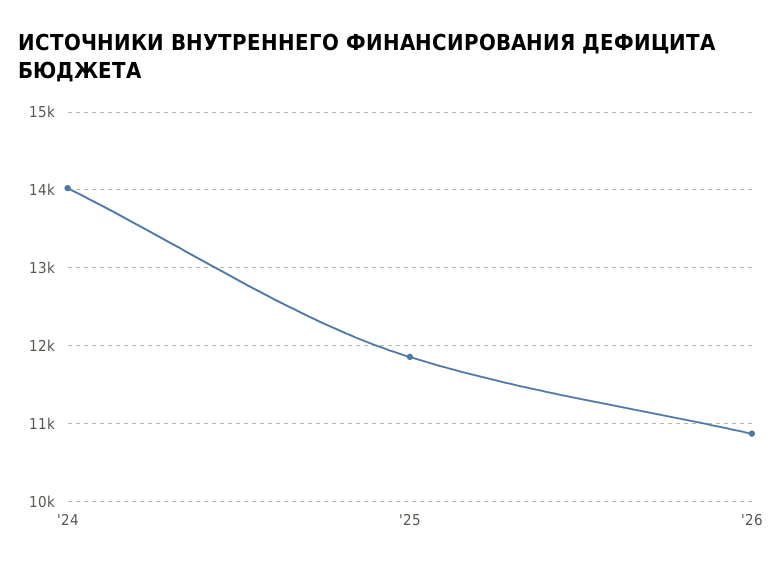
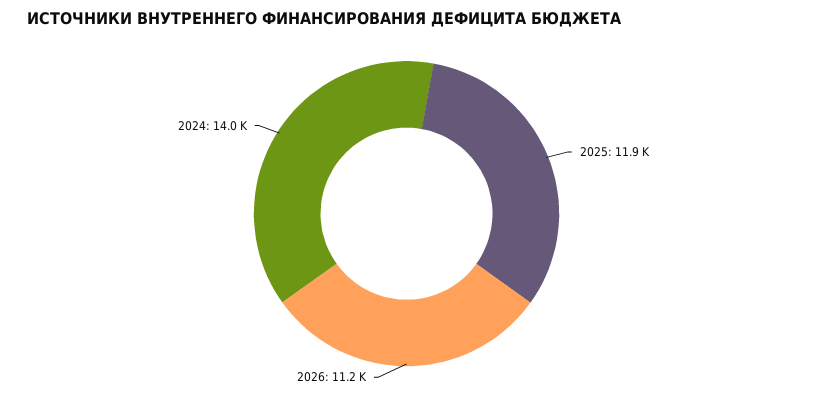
  {
    "'24": 14000,
    "'25": 11900,
-   "'26": 10900
+   "'26": 11200
  }

